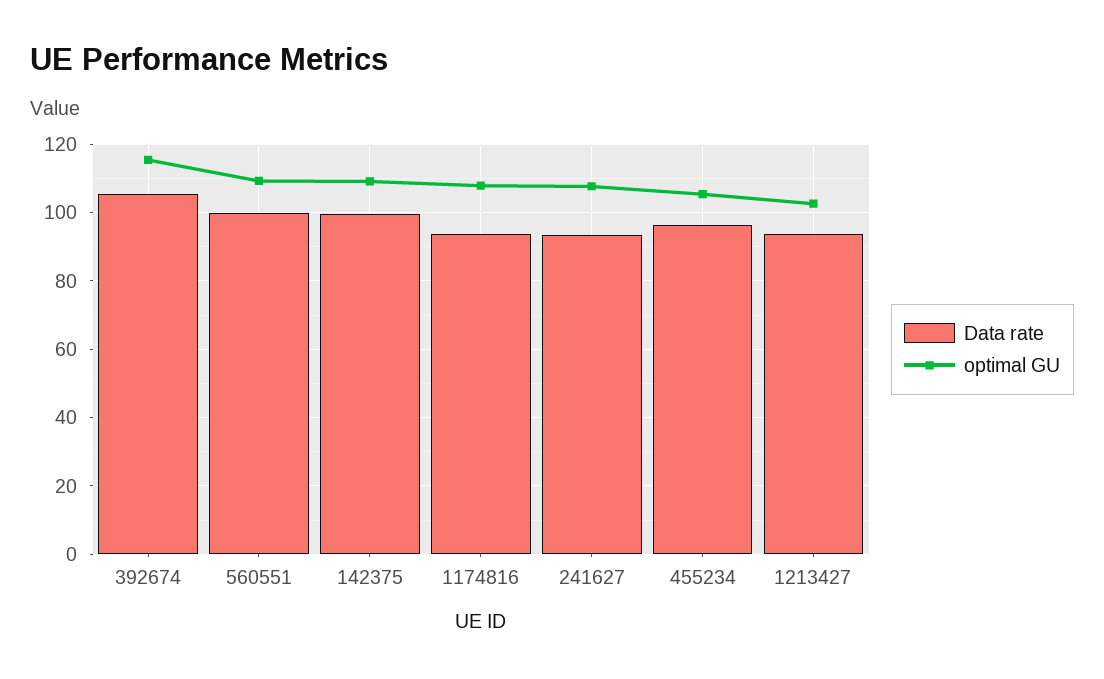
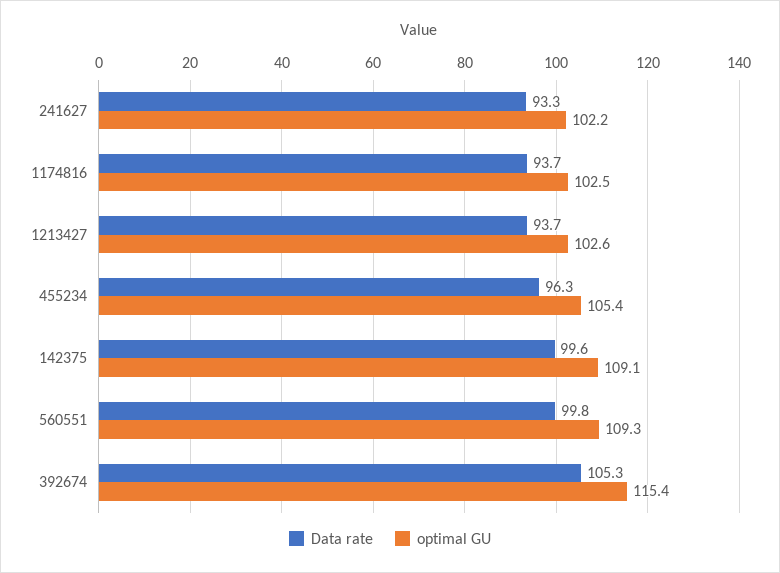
  {
    "Data rate": {
      "392674": 105.3,
      "560551": 99.8,
      "142375": 99.6,
      "1174816": 93.7,
      "241627": 93.3,
      "455234": 96.3,
      "1213427": 93.7
    },
    "optimal GU": {
      "392674": 115.4,
      "560551": 109.3,
      "142375": 109.1,
-     "1174816": 108,
+     "1174816": 102.5,
-     "241627": 108,
+     "241627": 102.2,
      "455234": 105.4,
      "1213427": 102.6
    }
  }

